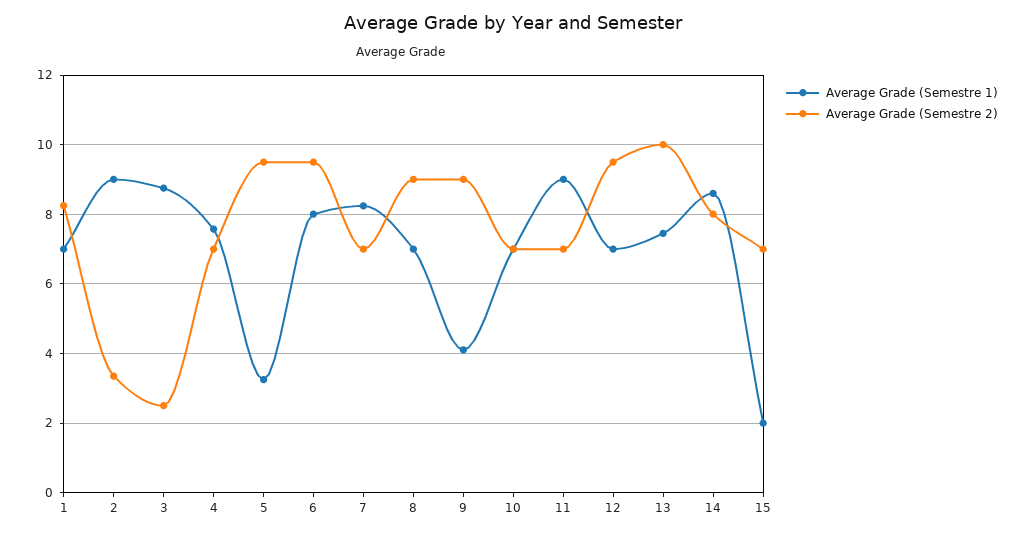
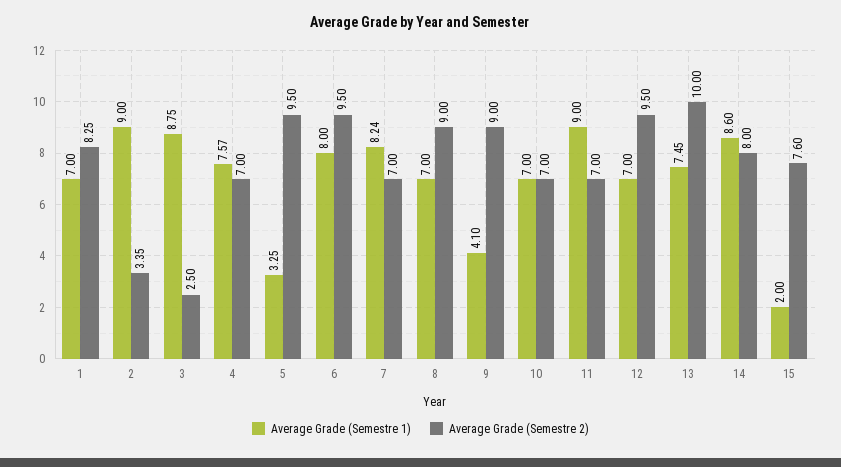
  {
    "Average Grade (Semestre 1)": {
      "1": 7,
      "2": 9,
      "3": 8.75,
      "4": 7.57,
      "5": 3.25,
      "6": 8,
      "7": 8.24,
      "8": 7,
      "9": 4.1,
      "10": 7,
      "11": 9,
      "12": 7,
      "13": 7.45,
      "14": 8.6,
      "15": 2
    },
    "Average Grade (Semestre 2)": {
      "1": 8.25,
      "2": 3.35,
      "3": 2.5,
      "4": 7,
      "5": 9.5,
      "6": 9.5,
      "7": 7,
      "8": 9,
      "9": 9,
      "10": 7,
      "11": 7,
      "12": 9.5,
      "13": 10,
      "14": 8,
-     "15": 7
+     "15": 7.6
    }
  }

